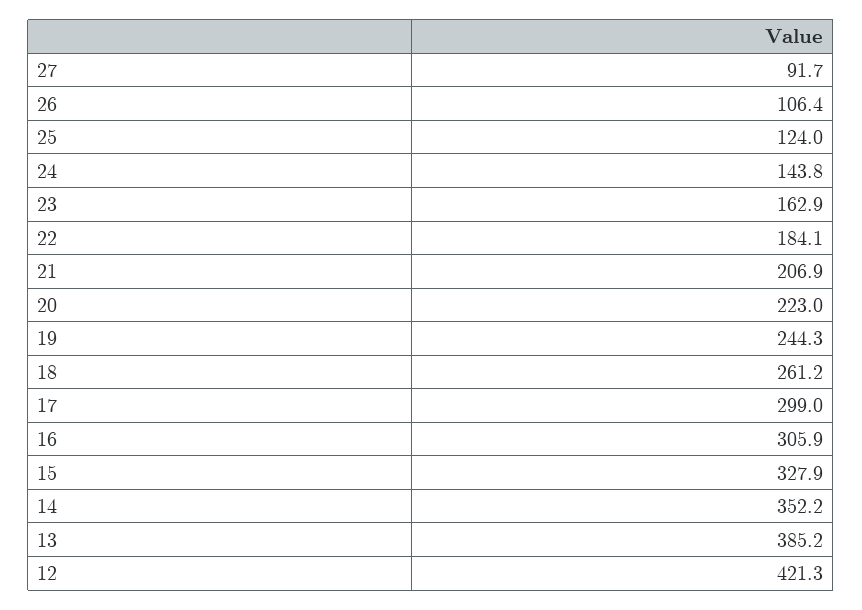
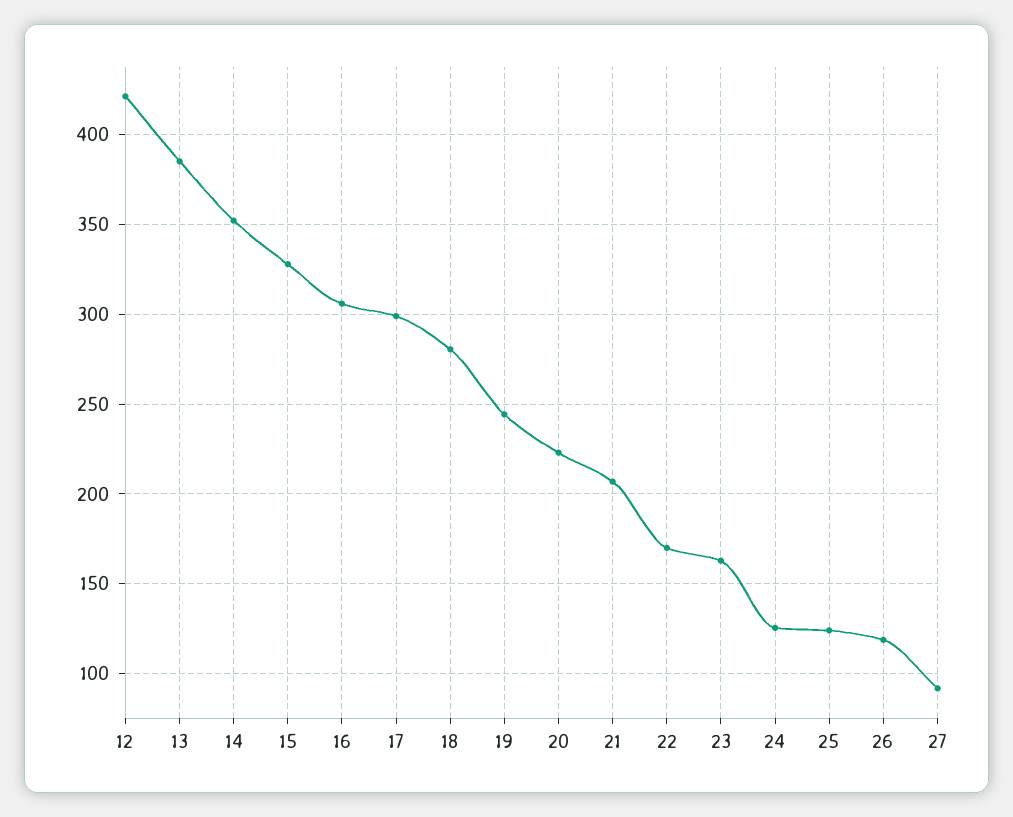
  {
    "27": 91.7,
-   "26": 106.4,
+   "26": 120,
    "25": 124,
-   "24": 143.8,
+   "24": 125,
    "23": 162.9,
-   "22": 184.1,
+   "22": 170,
    "21": 206.9,
    "20": 223,
    "19": 244.3,
-   "18": 261.2,
+   "18": 280,
    "17": 299,
    "16": 305.9,
    "15": 327.9,
    "14": 352.2,
    "13": 385.2,
    "12": 421.3
  }

